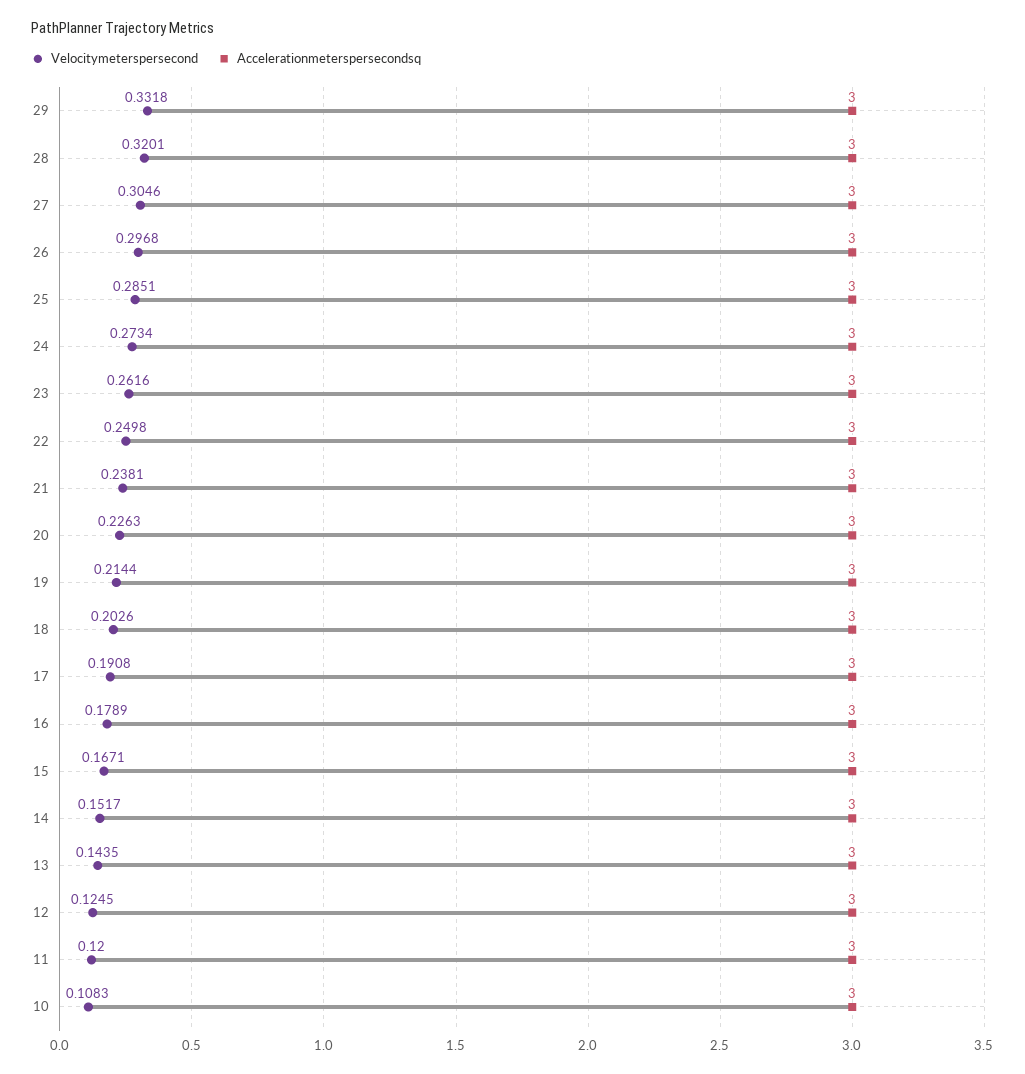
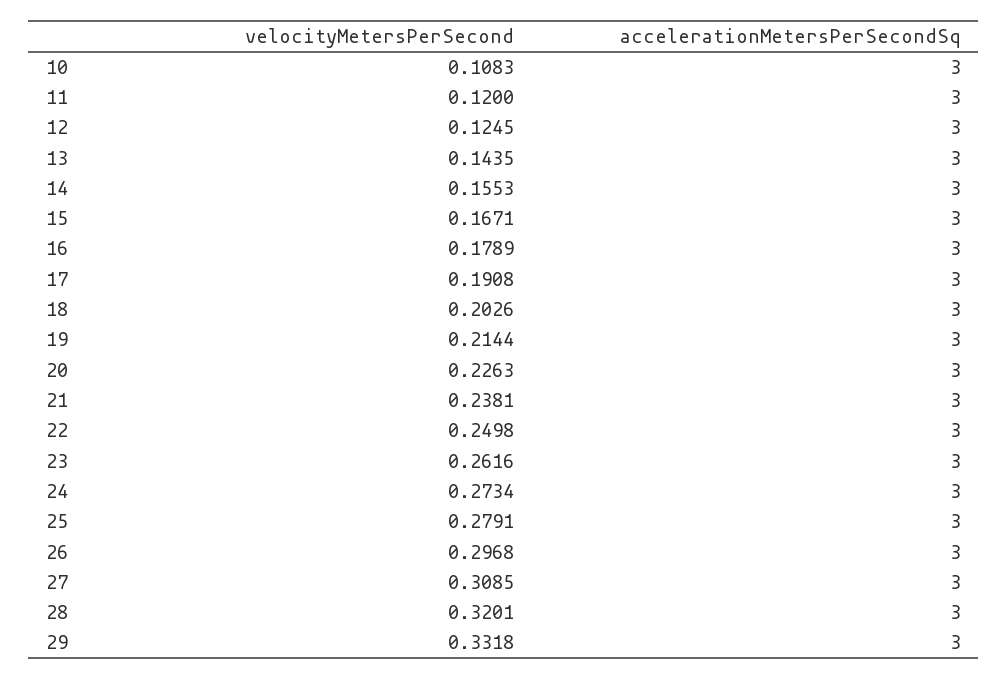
  {
    "Velocitymeterspersecond": {
      "29": 0.3318,
      "28": 0.3201,
-     "27": 0.3046,
+     "27": 0.3085,
      "26": 0.2968,
-     "25": 0.2851,
+     "25": 0.2791,
      "24": 0.2734,
      "23": 0.2616,
      "22": 0.2498,
      "21": 0.2381,
      "20": 0.2263,
      "19": 0.2144,
      "18": 0.2026,
      "17": 0.1908,
      "16": 0.1789,
      "15": 0.1671,
-     "14": 0.1517,
+     "14": 0.1553,
      "13": 0.1435,
      "12": 0.1245,
      "11": 0.12,
      "10": 0.1083
    },
    "Accelerationmeterspersecondsq": {
      "29": 3,
      "28": 3,
      "27": 3,
      "26": 3,
      "25": 3,
      "24": 3,
      "23": 3,
      "22": 3,
      "21": 3,
      "20": 3,
      "19": 3,
      "18": 3,
      "17": 3,
      "16": 3,
      "15": 3,
      "14": 3,
      "13": 3,
      "12": 3,
      "11": 3,
      "10": 3
    }
  }

